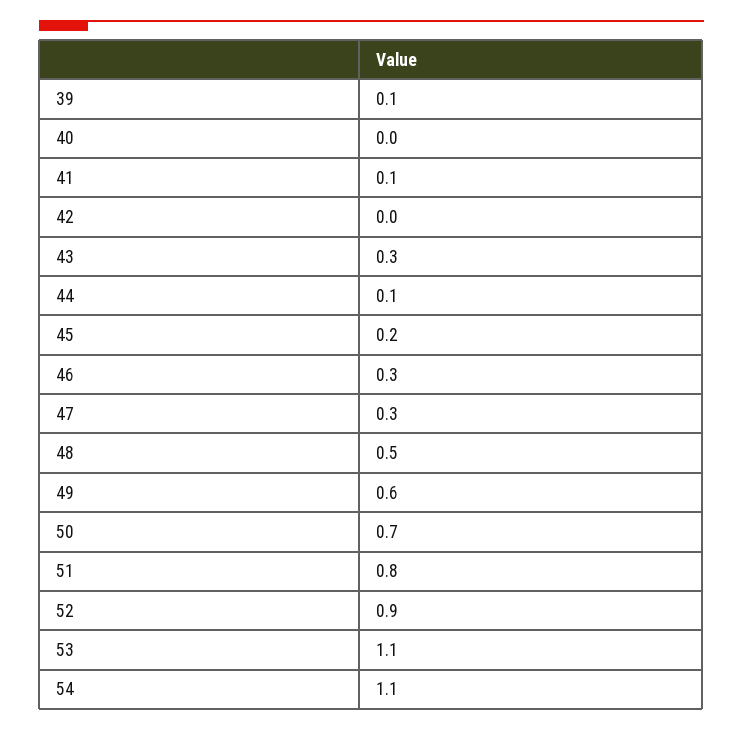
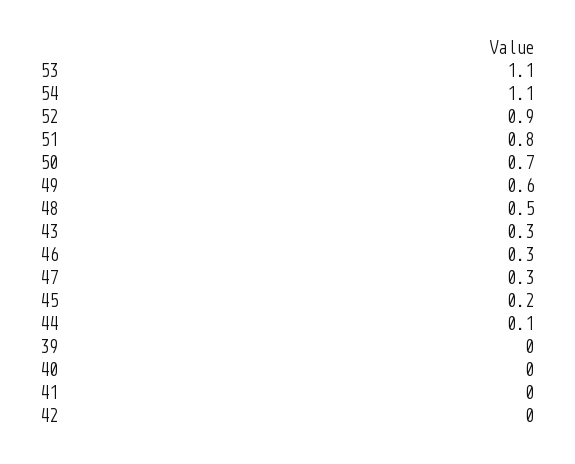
  {
-   "39": 0.1,
+   "39": 0,
    "40": 0,
-   "41": 0.1,
+   "41": 0,
    "42": 0,
    "43": 0.3,
    "44": 0.1,
    "45": 0.2,
    "46": 0.3,
    "47": 0.3,
    "48": 0.5,
    "49": 0.6,
    "50": 0.7,
    "51": 0.8,
    "52": 0.9,
    "53": 1.1,
    "54": 1.1
  }

